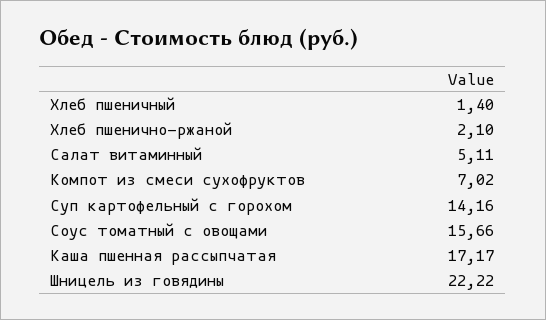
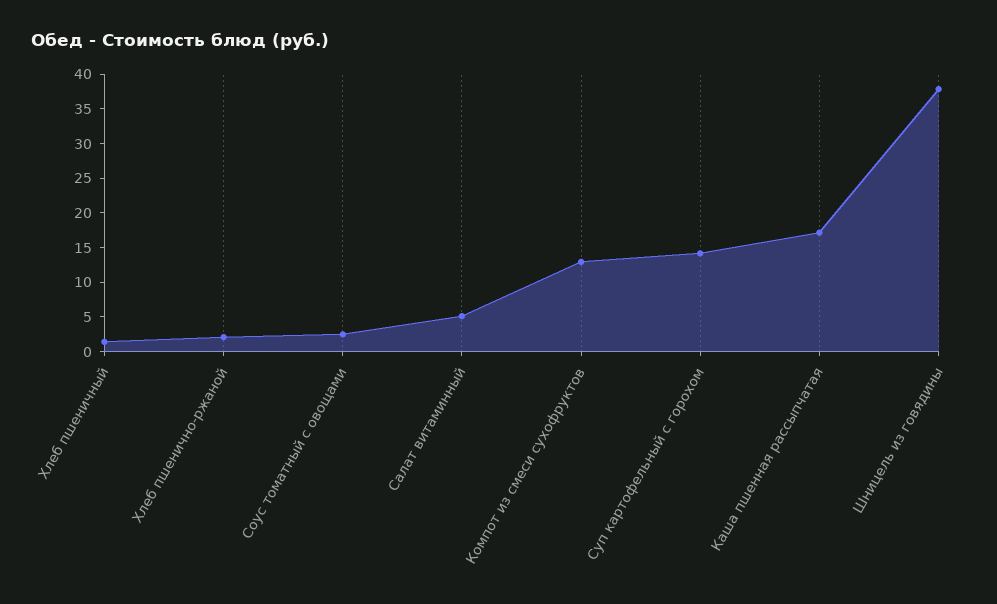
  {
    "Хлеб пшеничный": 1.4,
    "Хлеб пшенично-ржаной": 2.1,
    "Салат витаминный": 5.11,
-   "Компот из смеси сухофруктов": 7.02,
+   "Компот из смеси сухофруктов": 12.5,
    "Суп картофельный с горохом": 14.16,
-   "Соус томатный с овощами": 15.66,
+   "Соус томатный с овощами": 2.5,
    "Каша пшенная рассыпчатая": 17.17,
-   "Шницель из говядины": 22.22
+   "Шницель из говядины": 37.5
  }

